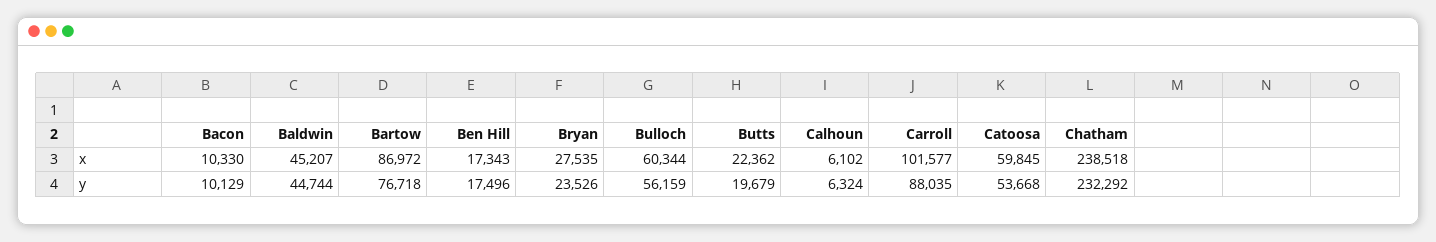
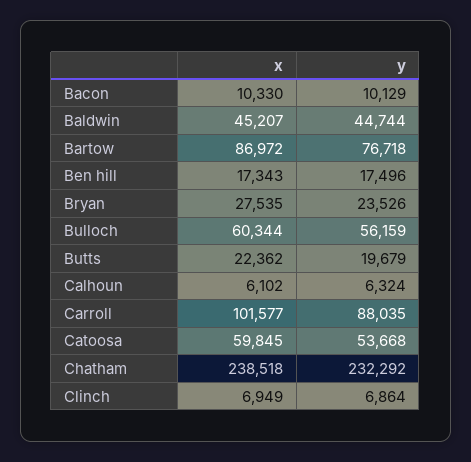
  {
    "Bacon": {
      "x": 10330,
      "y": 10129
    },
    "Baldwin": {
      "x": 45207,
      "y": 44744
    },
    "Bartow": {
      "x": 86972,
      "y": 76718
    },
    "Ben Hill": {
      "x": 17343,
      "y": 17496
    },
    "Bryan": {
      "x": 27535,
      "y": 23526
    },
    "Bulloch": {
      "x": 60344,
      "y": 56159
    },
    "Butts": {
      "x": 22362,
      "y": 19679
    },
    "Calhoun": {
      "x": 6102,
      "y": 6324
    },
    "Carroll": {
      "x": 101577,
      "y": 88035
    },
    "Catoosa": {
      "x": 59845,
      "y": 53668
    },
    "Chatham": {
      "x": 238518,
      "y": 232292
-   }
+   },
+   "Clinch": {
+     "x": 6949,
+     "y": 6864
+   }
  }

